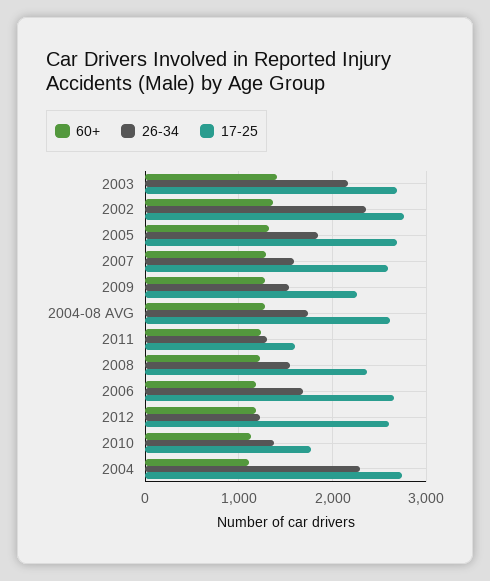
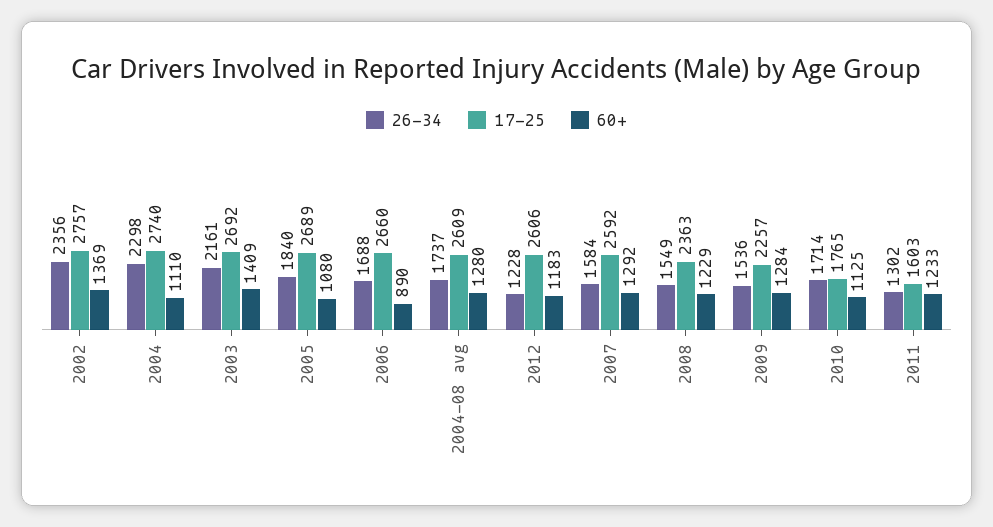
  {
    "60+": {
      "2003": 1409,
      "2002": 1369,
-     "2005": 1300,
+     "2005": 1080,
      "2007": 1292,
      "2009": 1284,
      "2004-08 AVG": 1280,
      "2011": 1233,
      "2008": 1229,
-     "2006": 1200,
+     "2006": 890,
      "2012": 1183,
      "2010": 1125,
      "2004": 1110
    },
    "26-34": {
      "2003": 2161,
      "2002": 2356,
      "2005": 1840,
      "2007": 1584,
      "2009": 1536,
      "2004-08 AVG": 1737,
      "2011": 1302,
      "2008": 1549,
      "2006": 1688,
      "2012": 1228,
-     "2010": 1400,
+     "2010": 1714,
      "2004": 2298
    },
    "17-25": {
      "2003": 2692,
      "2002": 2757,
      "2005": 2689,
      "2007": 2592,
      "2009": 2257,
      "2004-08 AVG": 2609,
      "2011": 1603,
      "2008": 2363,
      "2006": 2660,
      "2012": 2606,
      "2010": 1765,
      "2004": 2740
    }
  }

